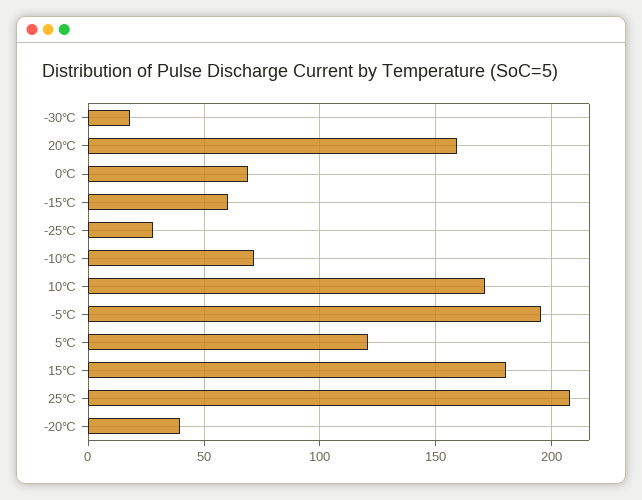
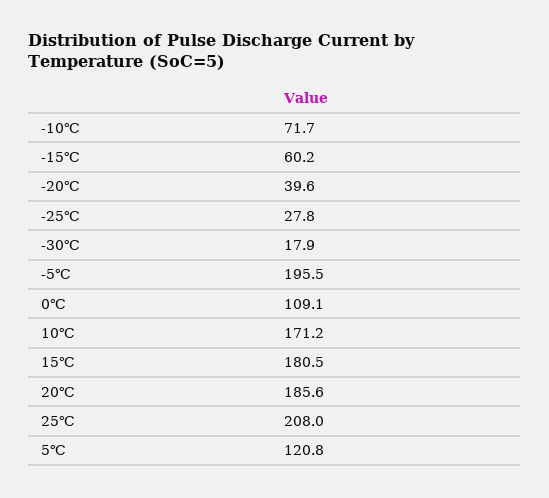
  {
    "-30℃": 17.9,
-   "20℃": 160,
+   "20℃": 185.6,
-   "0℃": 70,
+   "0℃": 109.1,
    "-15℃": 60.2,
    "-25℃": 27.8,
    "-10℃": 71.7,
    "10℃": 171.2,
    "-5℃": 195.5,
    "5℃": 120.8,
    "15℃": 180.5,
    "25℃": 208,
    "-20℃": 39.6
  }

